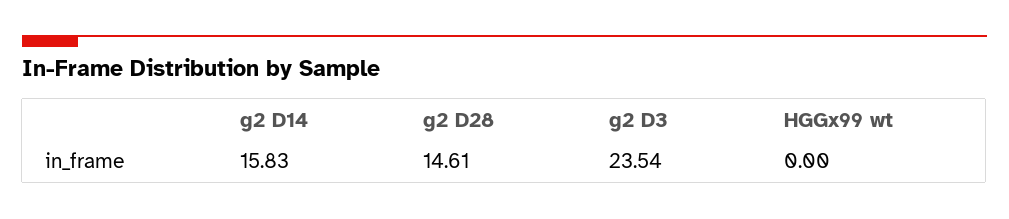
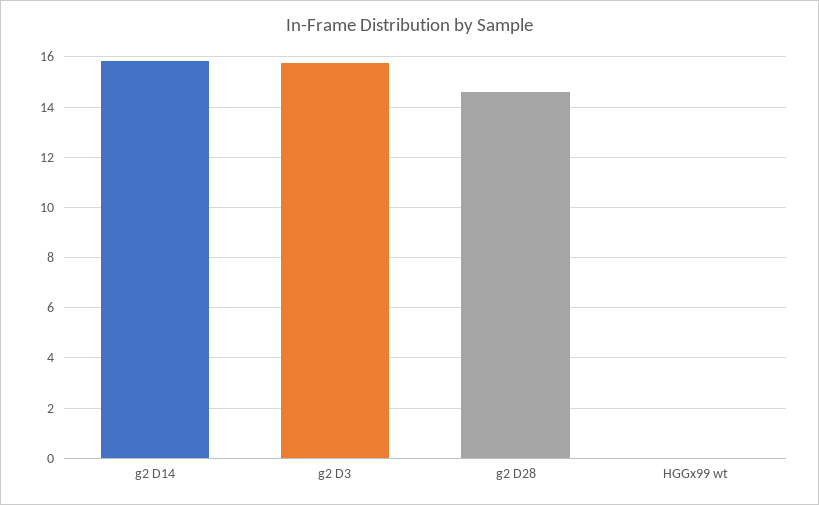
  {
    "g2 D14": 15.83,
    "g2 D28": 14.61,
-   "g2 D3": 23.54,
+   "g2 D3": 15.75,
    "HGGx99 wt": 0
  }

